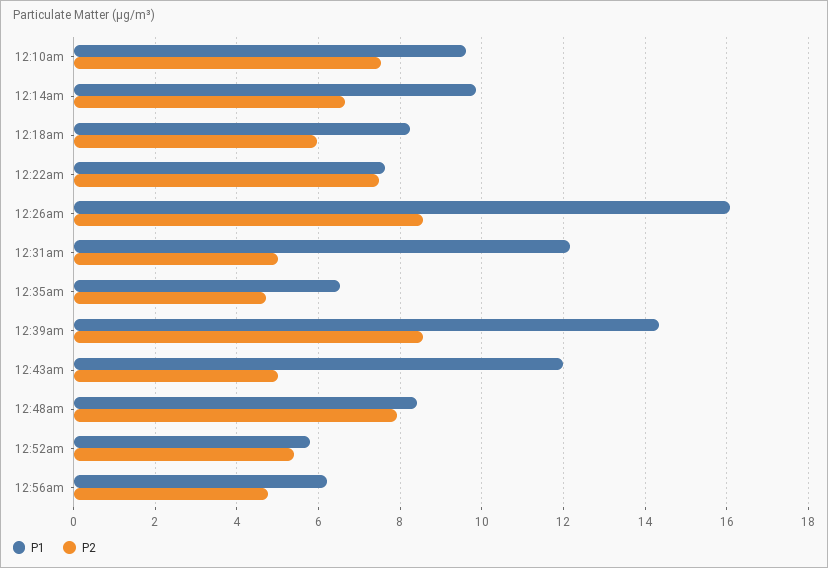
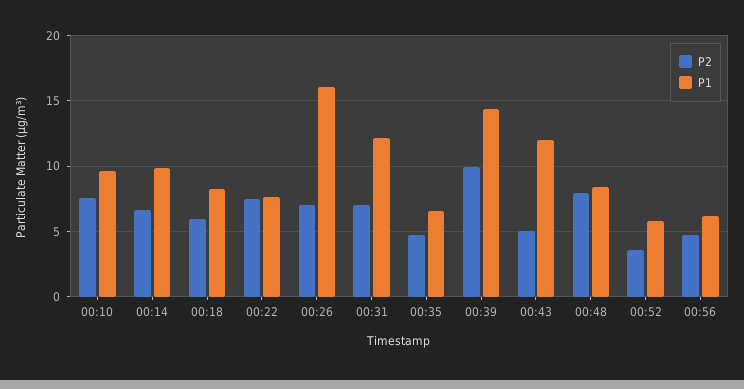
  {
    "P1": {
      "12:10am": 9.6,
      "12:14am": 9.8,
      "12:18am": 8.2,
      "12:22am": 7.6,
      "12:26am": 16,
      "12:31am": 12.2,
      "12:35am": 6.6,
      "12:39am": 14.4,
      "12:43am": 12,
      "12:48am": 8.4,
      "12:52am": 5.8,
      "12:56am": 6.2
    },
    "P2": {
      "12:10am": 7.6,
      "12:14am": 6.6,
      "12:18am": 6,
      "12:22am": 7.4,
-     "12:26am": 8.6,
+     "12:26am": 7,
-     "12:31am": 5,
+     "12:31am": 7,
      "12:35am": 4.8,
-     "12:39am": 8.6,
+     "12:39am": 10,
      "12:43am": 5,
      "12:48am": 8,
-     "12:52am": 5.4,
+     "12:52am": 3.5,
      "12:56am": 4.8
    }
  }

